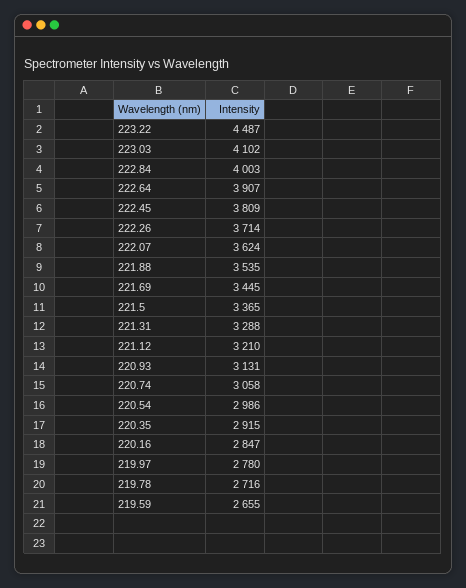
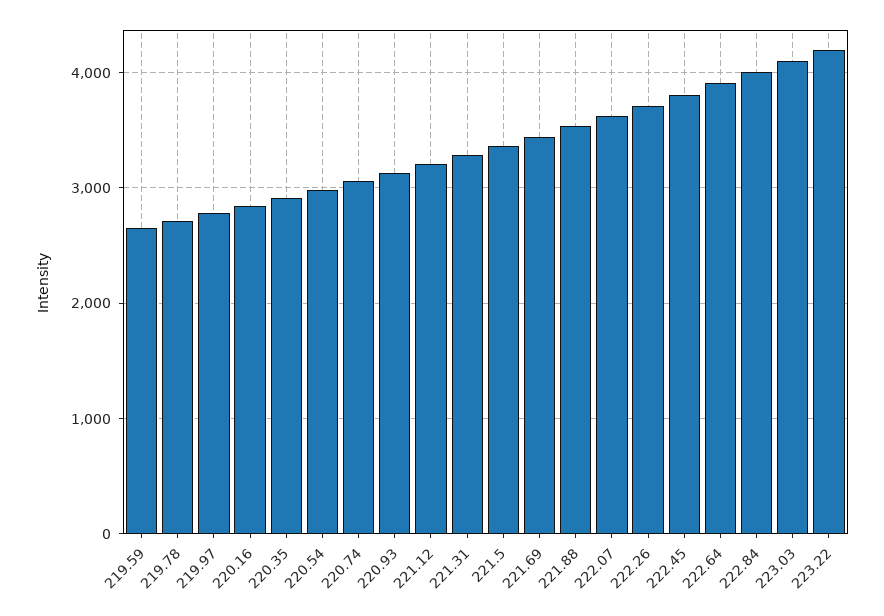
  {
-   "223.22": 4487,
+   "223.22": 4200,
    "223.03": 4102,
    "222.84": 4003,
    "222.64": 3907,
    "222.45": 3809,
    "222.26": 3714,
    "222.07": 3624,
    "221.88": 3535,
    "221.69": 3445,
    "221.5": 3365,
    "221.31": 3288,
    "221.12": 3210,
    "220.93": 3131,
    "220.74": 3058,
    "220.54": 2986,
    "220.35": 2915,
    "220.16": 2847,
    "219.97": 2780,
    "219.78": 2716,
    "219.59": 2655
  }

